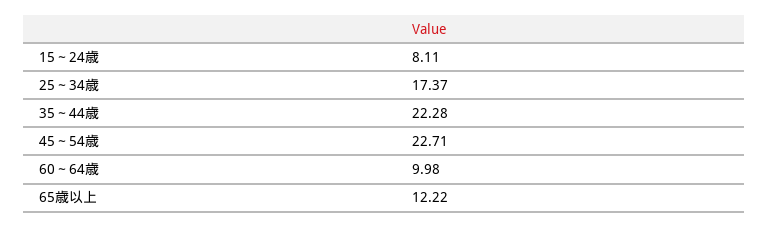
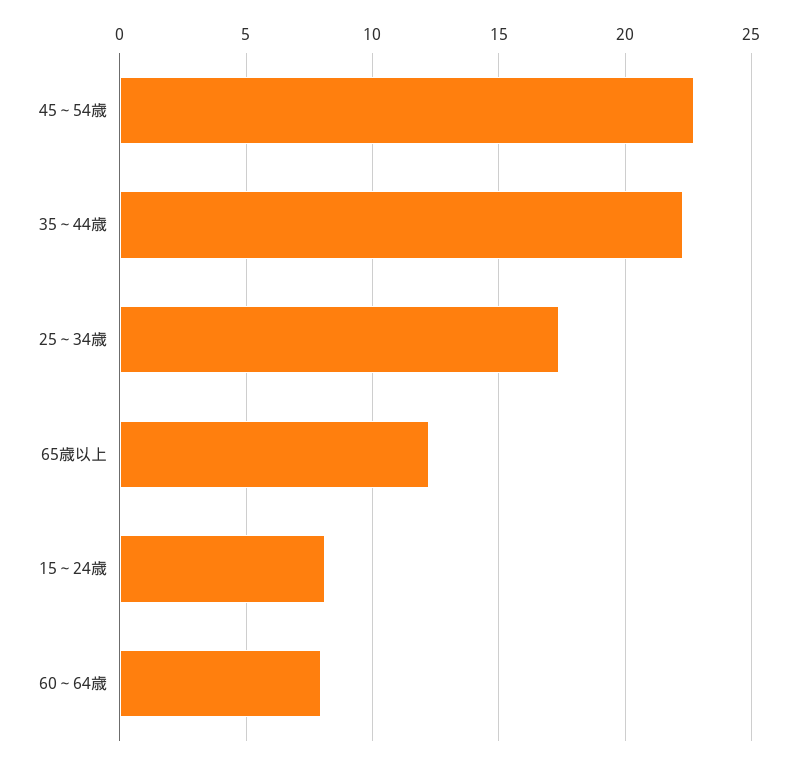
  {
    "15～24歳": 8.11,
    "25～34歳": 17.37,
    "35～44歳": 22.28,
    "45～54歳": 22.71,
-   "60～64歳": 9.98,
+   "60～64歳": 8,
    "65歳以上": 12.22
  }

